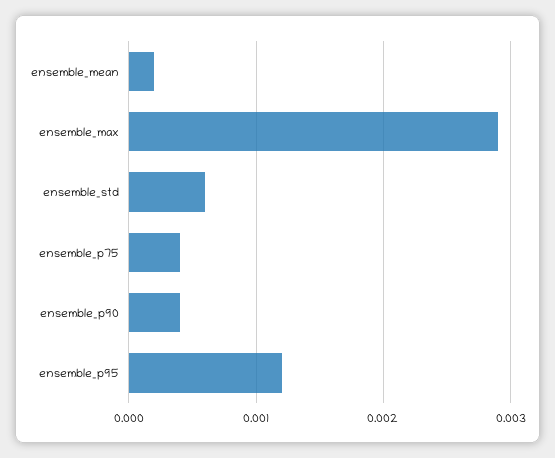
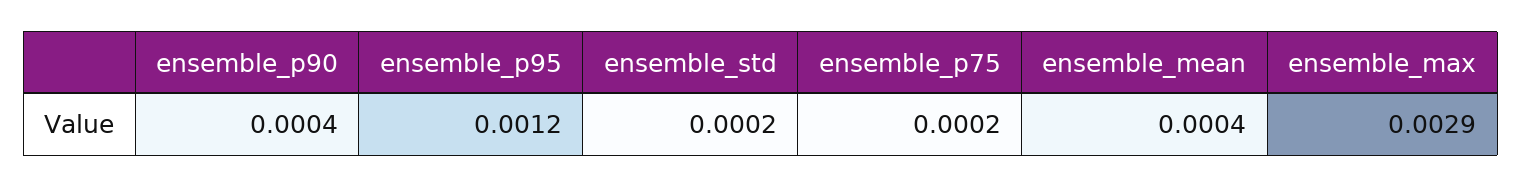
  {
-   "ensemble_mean": 0.0002,
+   "ensemble_mean": 0.0004,
    "ensemble_max": 0.0029,
-   "ensemble_std": 0.0006,
+   "ensemble_std": 0.0002,
-   "ensemble_p75": 0.0004,
+   "ensemble_p75": 0.0002,
    "ensemble_p90": 0.0004,
    "ensemble_p95": 0.0012
  }

